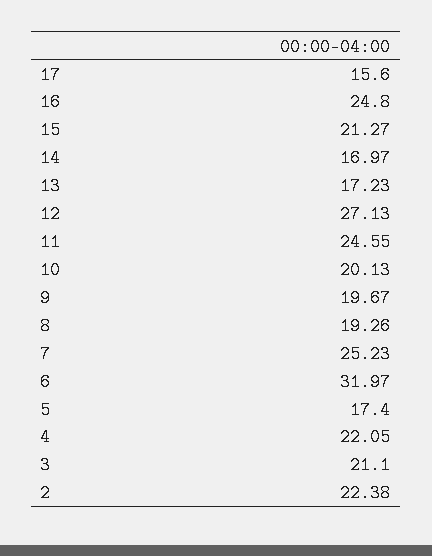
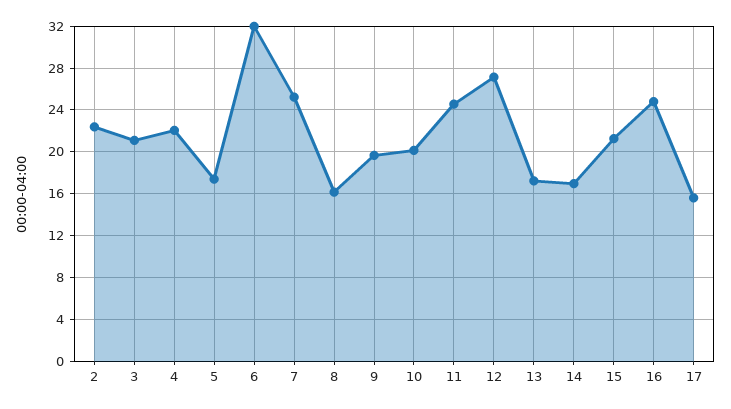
  {
    "17": 15.6,
    "16": 24.8,
    "15": 21.27,
    "14": 16.97,
    "13": 17.23,
    "12": 27.13,
    "11": 24.55,
    "10": 20.13,
    "9": 19.67,
-   "8": 19.26,
+   "8": 16,
    "7": 25.23,
    "6": 31.97,
    "5": 17.4,
    "4": 22.05,
    "3": 21.1,
    "2": 22.38
  }

